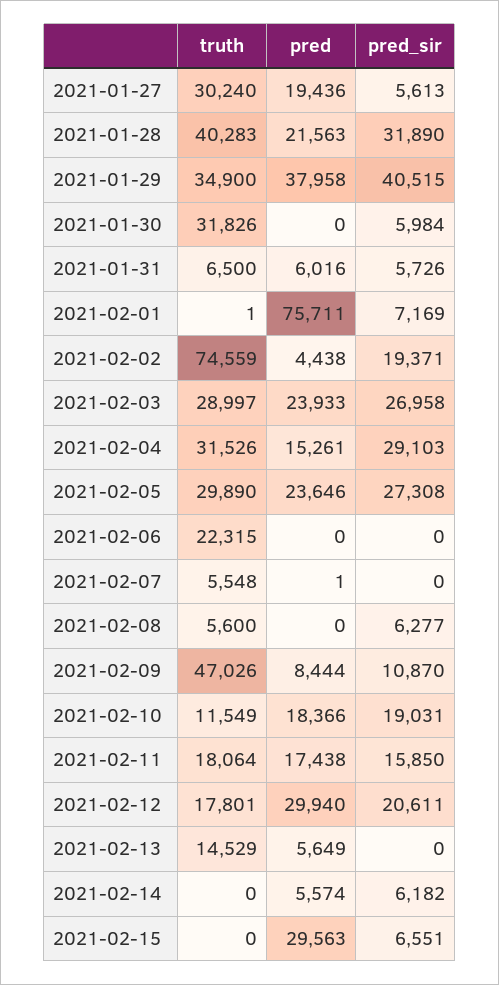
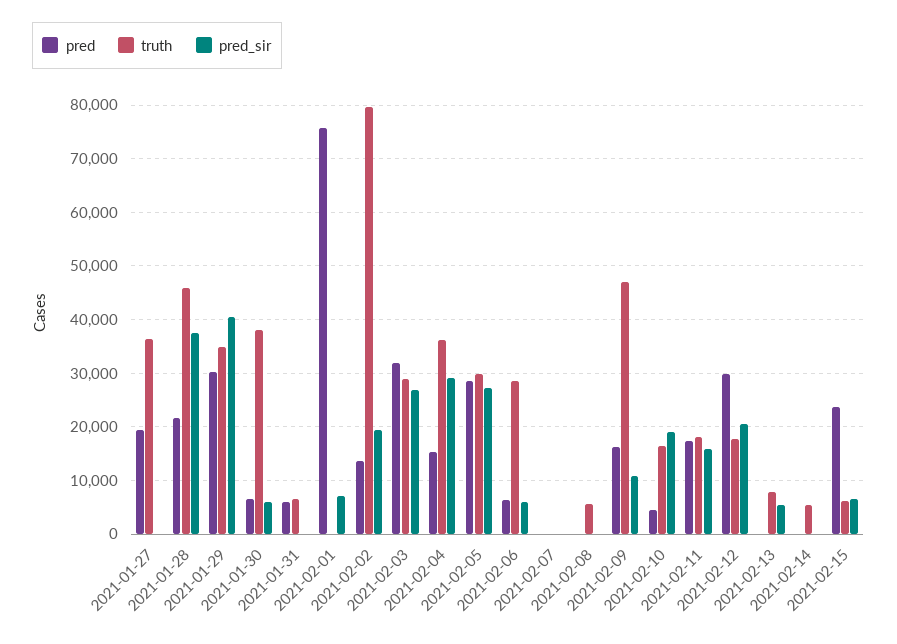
  {
    "truth": {
-     "2021-01-27": 30240,
+     "2021-01-27": 36000,
-     "2021-01-28": 40283,
+     "2021-01-28": 46000,
      "2021-01-29": 34900,
-     "2021-01-30": 31826,
+     "2021-01-30": 38000,
      "2021-01-31": 6500,
      "2021-02-01": 1,
-     "2021-02-02": 74559,
+     "2021-02-02": 80000,
      "2021-02-03": 28997,
-     "2021-02-04": 31526,
+     "2021-02-04": 36000,
      "2021-02-05": 29890,
-     "2021-02-06": 22315,
+     "2021-02-06": 28000,
-     "2021-02-07": 5548,
+     "2021-02-07": 0,
      "2021-02-08": 5600,
      "2021-02-09": 47026,
-     "2021-02-10": 11549,
+     "2021-02-10": 16000,
      "2021-02-11": 18064,
      "2021-02-12": 17801,
-     "2021-02-13": 14529,
+     "2021-02-13": 8000,
-     "2021-02-14": 0,
+     "2021-02-14": 6000,
-     "2021-02-15": 0
+     "2021-02-15": 6000
    },
    "pred": {
      "2021-01-27": 19436,
      "2021-01-28": 21563,
-     "2021-01-29": 37958,
+     "2021-01-29": 30000,
-     "2021-01-30": 0,
+     "2021-01-30": 6000,
      "2021-01-31": 6016,
      "2021-02-01": 75711,
-     "2021-02-02": 4438,
+     "2021-02-02": 14000,
-     "2021-02-03": 23933,
+     "2021-02-03": 32000,
      "2021-02-04": 15261,
-     "2021-02-05": 23646,
+     "2021-02-05": 28000,
-     "2021-02-06": 0,
+     "2021-02-06": 6000,
      "2021-02-07": 1,
      "2021-02-08": 0,
-     "2021-02-09": 8444,
+     "2021-02-09": 16000,
-     "2021-02-10": 18366,
+     "2021-02-10": 4000,
      "2021-02-11": 17438,
      "2021-02-12": 29940,
-     "2021-02-13": 5649,
+     "2021-02-13": 0,
-     "2021-02-14": 5574,
+     "2021-02-14": 0,
-     "2021-02-15": 29563
+     "2021-02-15": 24000
    },
    "pred_sir": {
-     "2021-01-27": 5613,
+     "2021-01-27": 0,
-     "2021-01-28": 31890,
+     "2021-01-28": 38000,
      "2021-01-29": 40515,
      "2021-01-30": 5984,
-     "2021-01-31": 5726,
+     "2021-01-31": 0,
      "2021-02-01": 7169,
      "2021-02-02": 19371,
      "2021-02-03": 26958,
      "2021-02-04": 29103,
      "2021-02-05": 27308,
-     "2021-02-06": 0,
+     "2021-02-06": 6000,
      "2021-02-07": 0,
-     "2021-02-08": 6277,
+     "2021-02-08": 0,
      "2021-02-09": 10870,
      "2021-02-10": 19031,
      "2021-02-11": 15850,
      "2021-02-12": 20611,
-     "2021-02-13": 0,
+     "2021-02-13": 6000,
-     "2021-02-14": 6182,
+     "2021-02-14": 0,
      "2021-02-15": 6551
    }
  }

